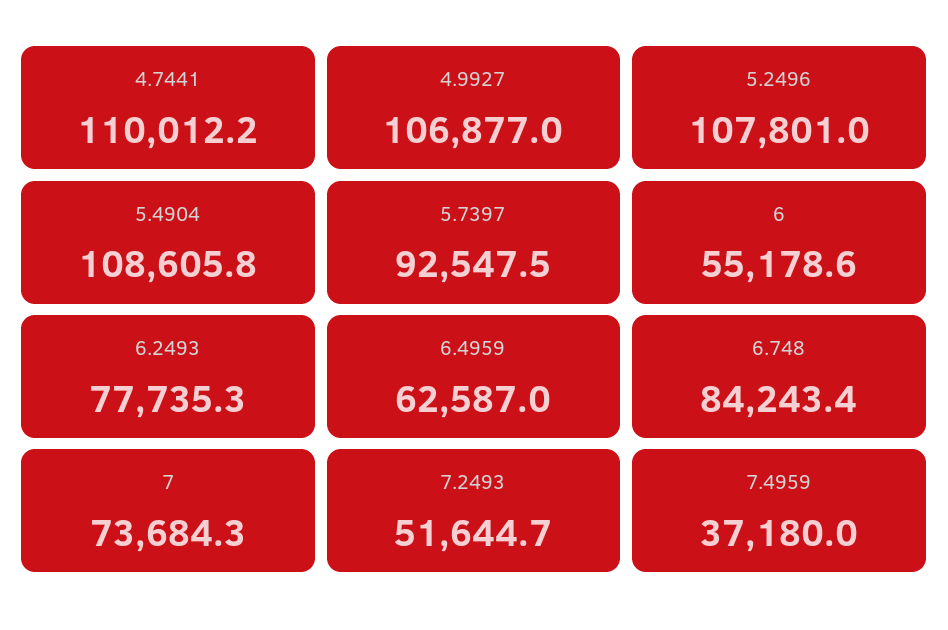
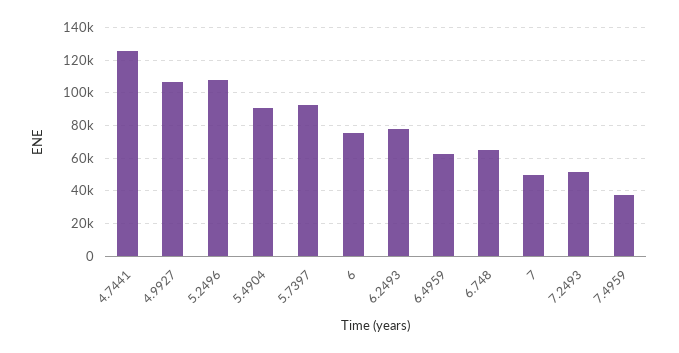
  {
-   "4.7441": 110012.2,
+   "4.7441": 125000,
    "4.9927": 106877,
    "5.2496": 107801,
-   "5.4904": 108605.8,
+   "5.4904": 90000,
    "5.7397": 92547.5,
-   "6": 55178.6,
+   "6": 75000,
    "6.2493": 77735.3,
    "6.4959": 62587,
-   "6.748": 84243.4,
+   "6.748": 65000,
-   "7": 73684.3,
+   "7": 50000,
    "7.2493": 51644.7,
    "7.4959": 37180
  }

